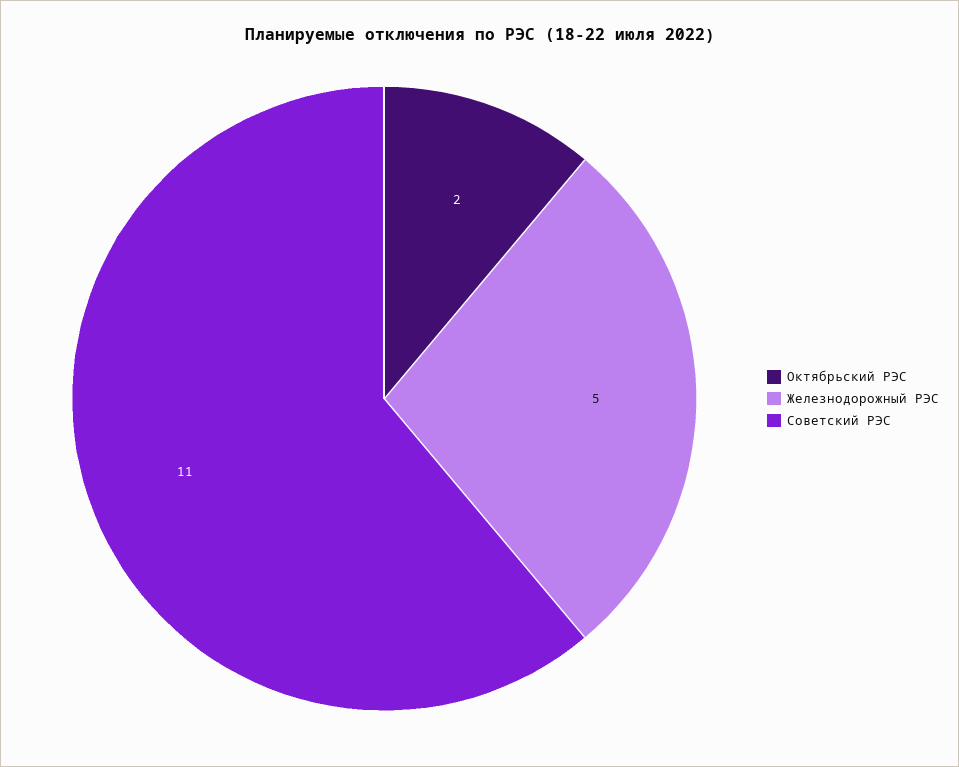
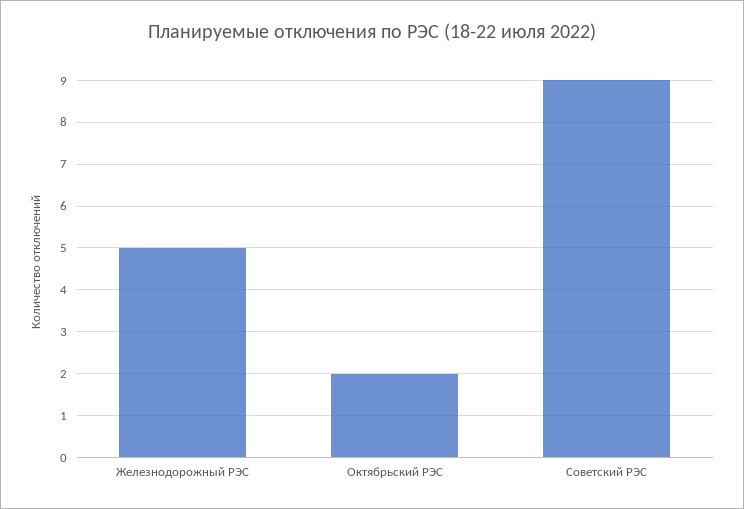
  {
    "Октябрьский РЭС": 2,
    "Железнодорожный РЭС": 5,
-   "Советский РЭС": 11
+   "Советский РЭС": 9
  }

